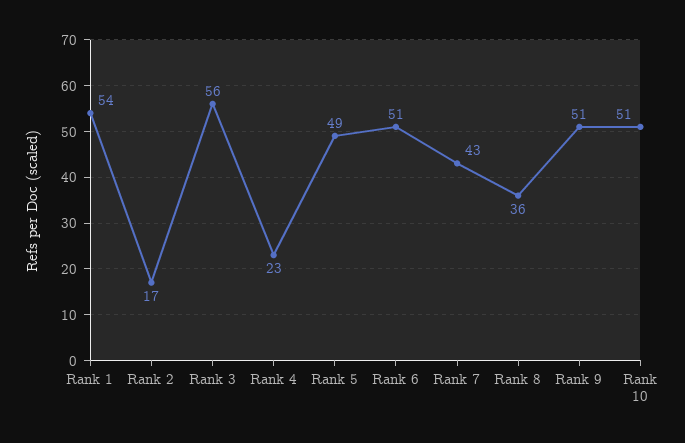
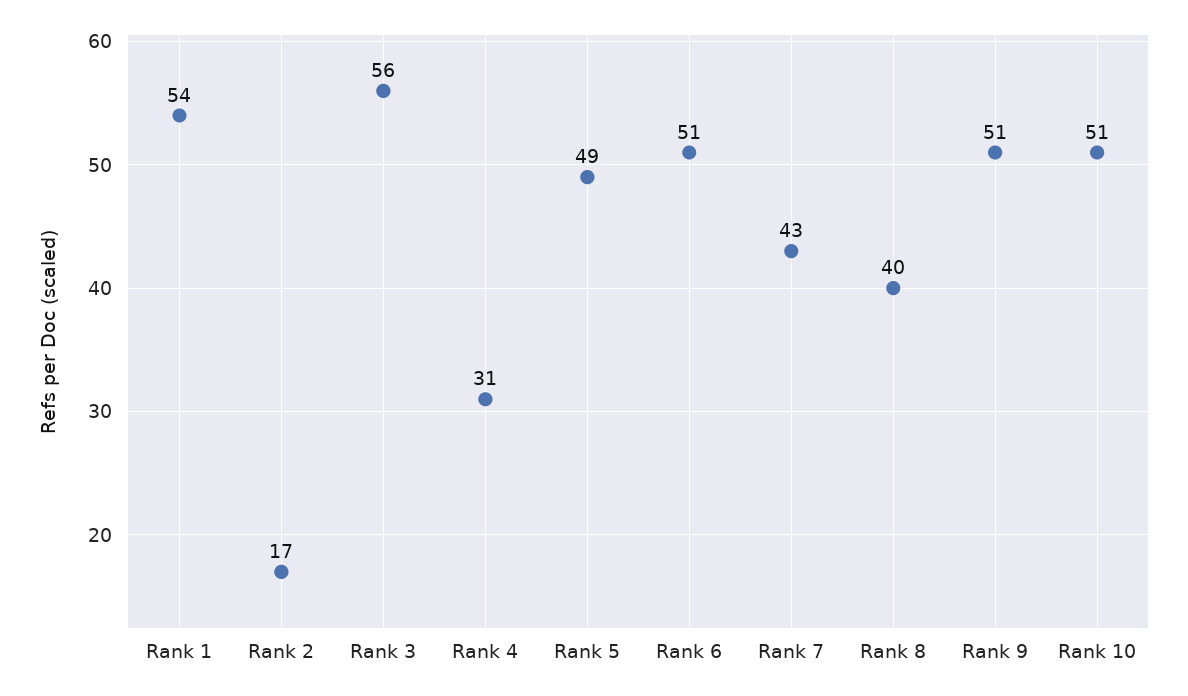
  {
    "Rank 1": 54,
    "Rank 2": 17,
    "Rank 3": 56,
-   "Rank 4": 23,
+   "Rank 4": 31,
    "Rank 5": 49,
    "Rank 6": 51,
    "Rank 7": 43,
-   "Rank 8": 36,
+   "Rank 8": 40,
    "Rank 9": 51,
    "Rank 10": 51
  }

